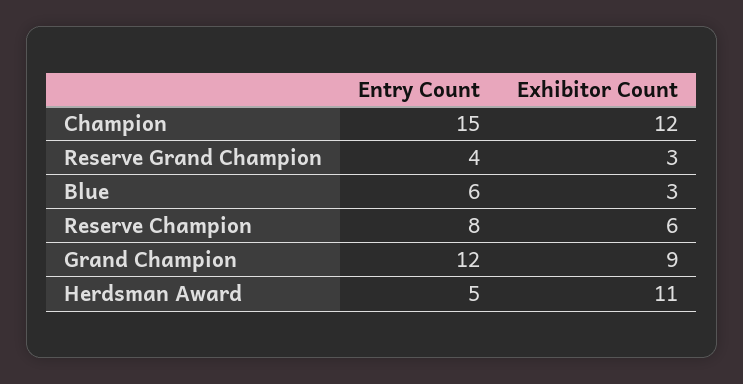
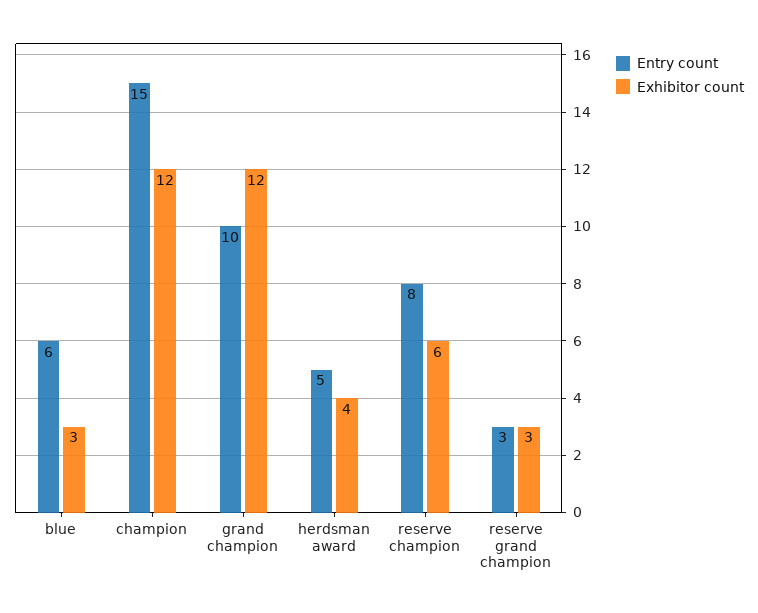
  {
    "Entry Count": {
      "Champion": 15,
-     "Reserve Grand Champion": 4,
+     "Reserve Grand Champion": 3,
      "Blue": 6,
      "Reserve Champion": 8,
-     "Grand Champion": 12,
+     "Grand Champion": 10,
      "Herdsman Award": 5
    },
    "Exhibitor Count": {
      "Champion": 12,
      "Reserve Grand Champion": 3,
      "Blue": 3,
      "Reserve Champion": 6,
-     "Grand Champion": 9,
+     "Grand Champion": 12,
-     "Herdsman Award": 11
+     "Herdsman Award": 4
    }
  }

